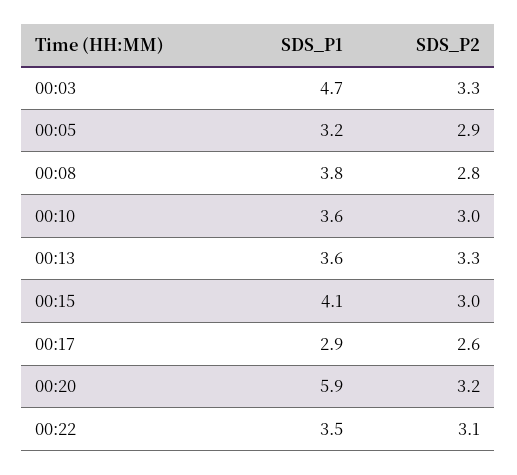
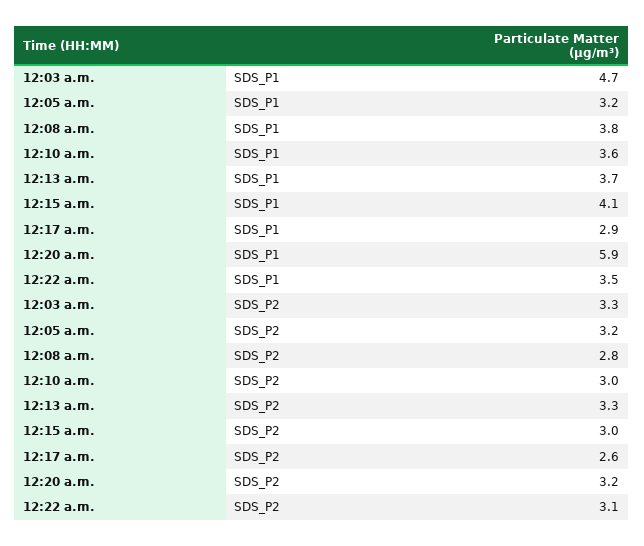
  {
    "SDS_P1": {
      "00:03": 4.7,
      "00:05": 3.2,
      "00:08": 3.8,
      "00:10": 3.6,
-     "00:13": 3.6,
+     "00:13": 3.7,
      "00:15": 4.1,
      "00:17": 2.9,
      "00:20": 5.9,
      "00:22": 3.5
    },
    "SDS_P2": {
      "00:03": 3.3,
-     "00:05": 2.9,
+     "00:05": 3.2,
      "00:08": 2.8,
      "00:10": 3,
      "00:13": 3.3,
      "00:15": 3,
      "00:17": 2.6,
      "00:20": 3.2,
      "00:22": 3.1
    }
  }

